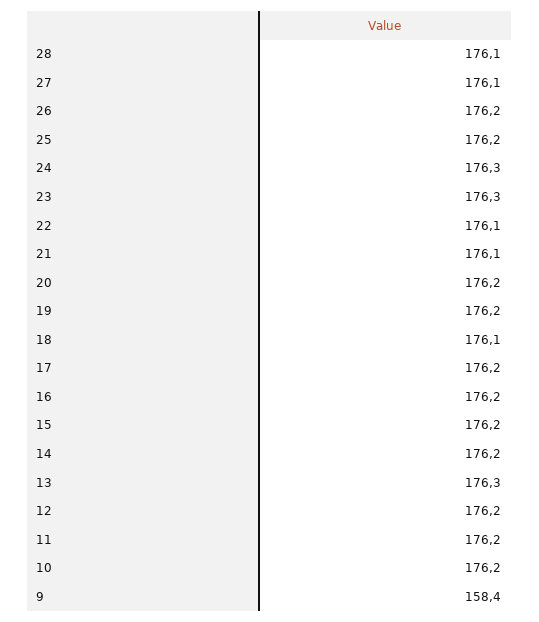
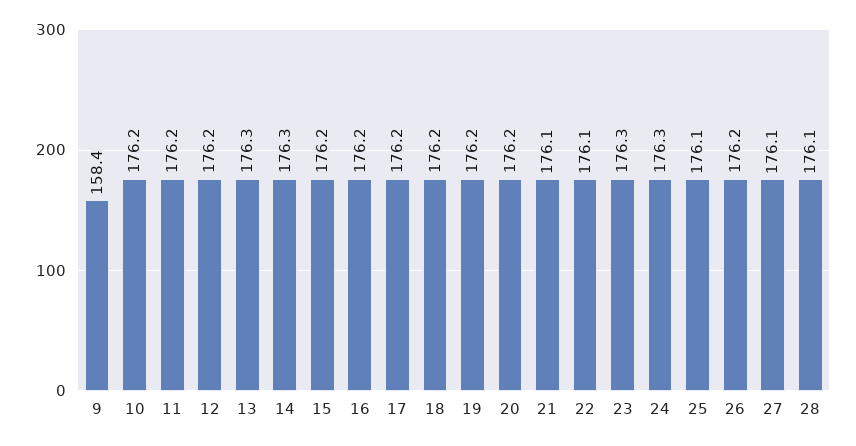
  {
    "28": 176.1,
    "27": 176.1,
    "26": 176.2,
-   "25": 176.2,
+   "25": 176.1,
    "24": 176.3,
    "23": 176.3,
    "22": 176.1,
    "21": 176.1,
    "20": 176.2,
    "19": 176.2,
-   "18": 176.1,
+   "18": 176.2,
    "17": 176.2,
    "16": 176.2,
    "15": 176.2,
-   "14": 176.2,
+   "14": 176.3,
    "13": 176.3,
    "12": 176.2,
    "11": 176.2,
    "10": 176.2,
    "9": 158.4
  }

